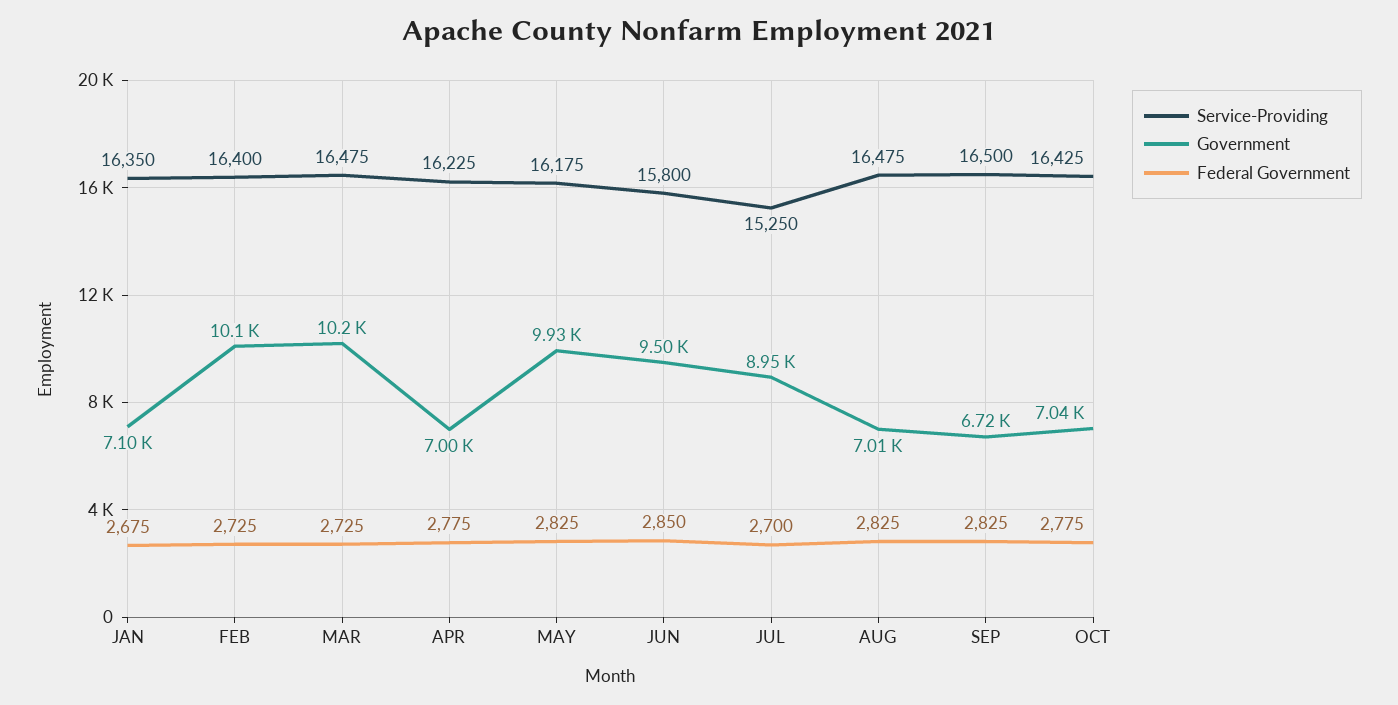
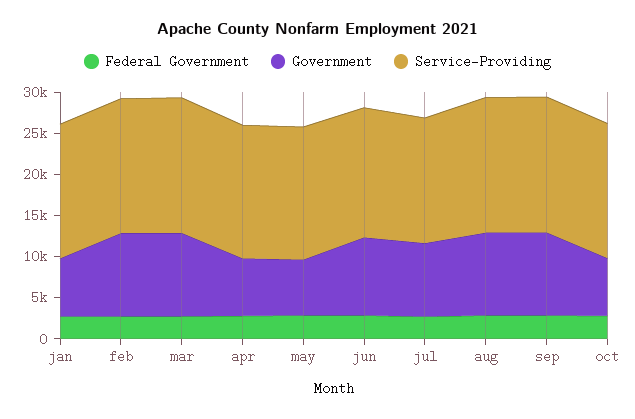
  {
    "Service-Providing": {
      "JAN": 16350,
      "FEB": 16400,
      "MAR": 16475,
      "APR": 16225,
      "MAY": 16175,
      "JUN": 15800,
      "JUL": 15250,
      "AUG": 16475,
      "SEP": 16500,
      "OCT": 16425
    },
    "Government": {
      "JAN": 7100,
      "FEB": 10100,
      "MAR": 10200,
      "APR": 7000,
-     "MAY": 9930,
+     "MAY": 7000,
      "JUN": 9500,
      "JUL": 8950,
-     "AUG": 7010,
+     "AUG": 10000,
-     "SEP": 6720,
+     "SEP": 10000,
      "OCT": 7040
    },
    "Federal Government": {
      "JAN": 2675,
      "FEB": 2725,
      "MAR": 2725,
      "APR": 2775,
      "MAY": 2825,
      "JUN": 2850,
      "JUL": 2700,
      "AUG": 2825,
      "SEP": 2825,
      "OCT": 2775
    }
  }

